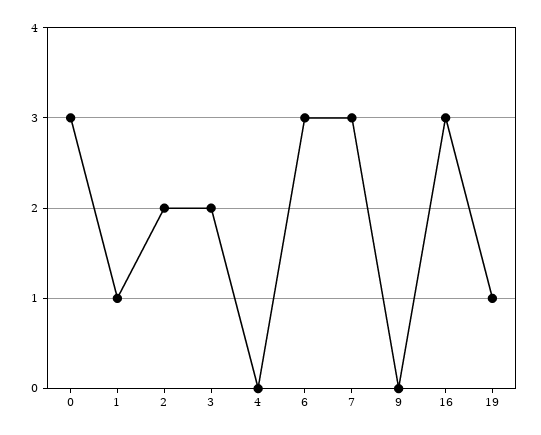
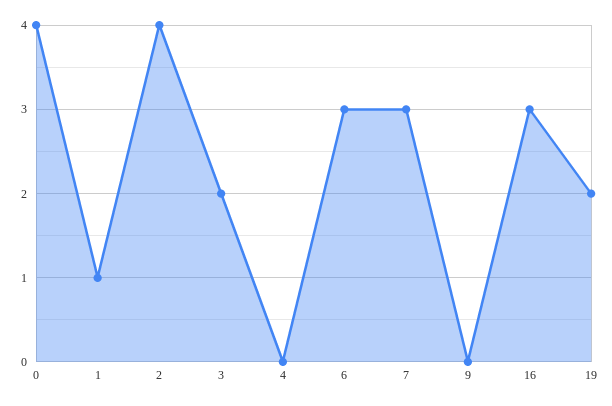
  {
-   "0": 3,
+   "0": 4,
    "1": 1,
-   "2": 2,
+   "2": 4,
    "3": 2,
    "4": 0,
    "6": 3,
    "7": 3,
    "9": 0,
    "16": 3,
-   "19": 1
+   "19": 2
  }

